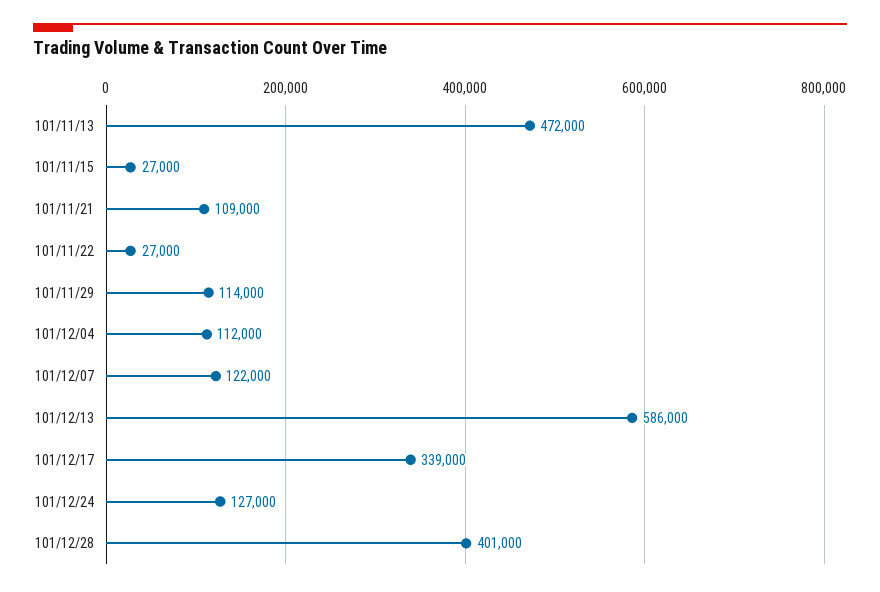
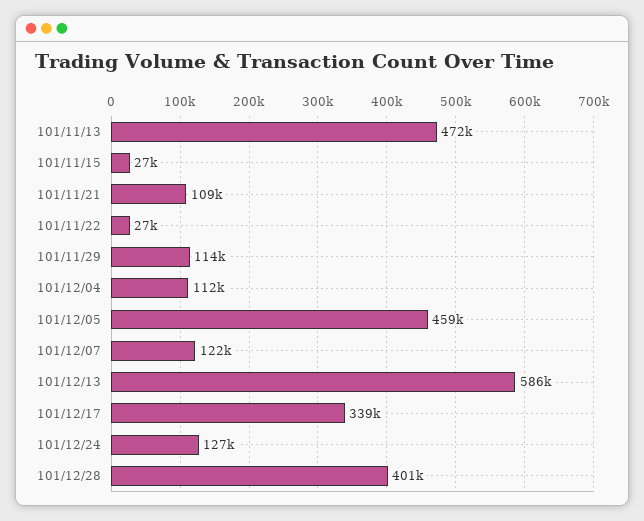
  {
    "101/11/13": 472000,
    "101/11/15": 27000,
    "101/11/21": 109000,
    "101/11/22": 27000,
    "101/11/29": 114000,
    "101/12/04": 112000,
    "101/12/07": 122000,
    "101/12/13": 586000,
    "101/12/17": 339000,
    "101/12/24": 127000,
-   "101/12/28": 401000
+   "101/12/28": 401000,
+   "101/12/05": 459000
  }

